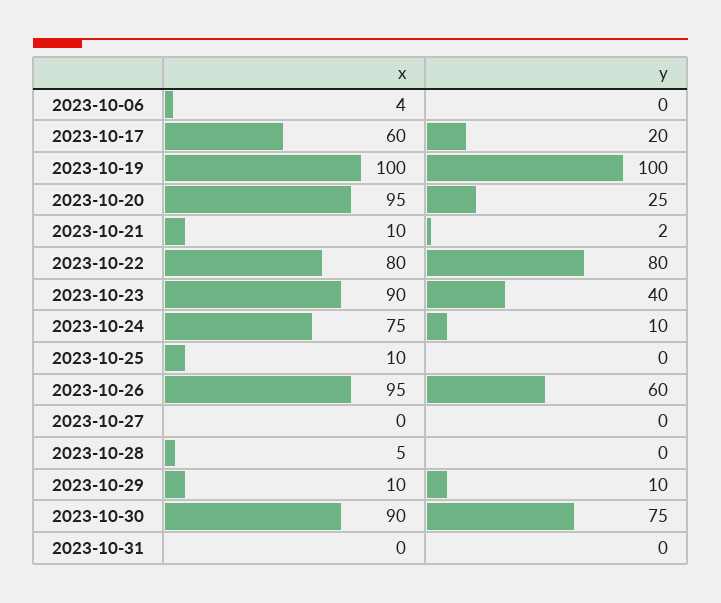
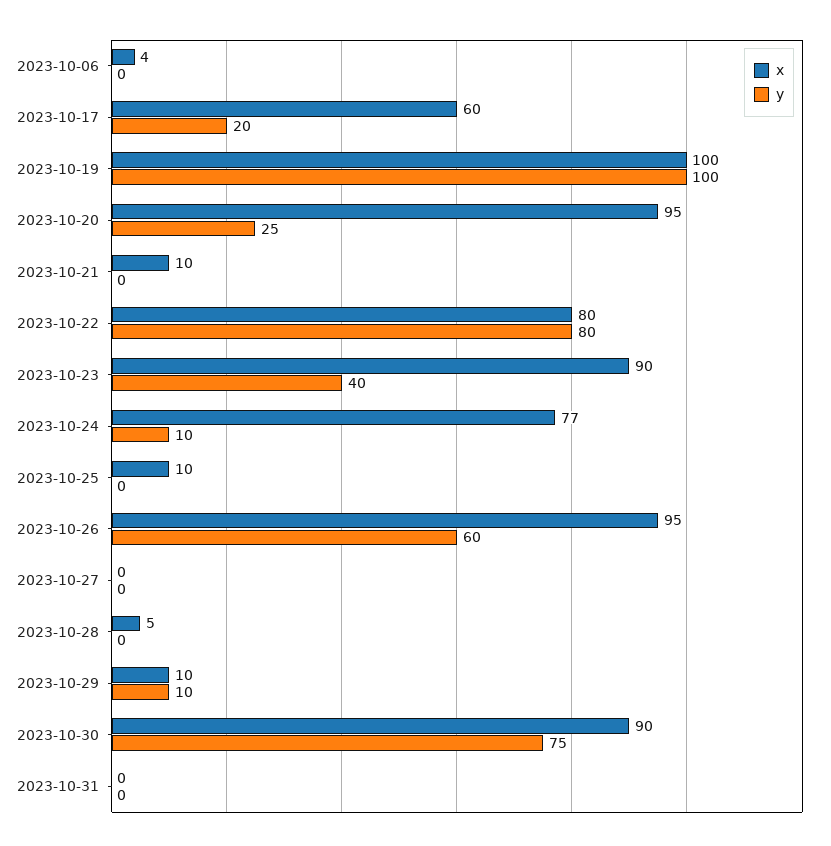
  {
    "x": {
      "2023-10-06": 4,
      "2023-10-17": 60,
      "2023-10-19": 100,
      "2023-10-20": 95,
      "2023-10-21": 10,
      "2023-10-22": 80,
      "2023-10-23": 90,
-     "2023-10-24": 75,
+     "2023-10-24": 77,
      "2023-10-25": 10,
      "2023-10-26": 95,
      "2023-10-27": 0,
      "2023-10-28": 5,
      "2023-10-29": 10,
      "2023-10-30": 90,
      "2023-10-31": 0
    },
    "y": {
      "2023-10-06": 0,
      "2023-10-17": 20,
      "2023-10-19": 100,
      "2023-10-20": 25,
-     "2023-10-21": 2,
+     "2023-10-21": 0,
      "2023-10-22": 80,
      "2023-10-23": 40,
      "2023-10-24": 10,
      "2023-10-25": 0,
      "2023-10-26": 60,
      "2023-10-27": 0,
      "2023-10-28": 0,
      "2023-10-29": 10,
      "2023-10-30": 75,
      "2023-10-31": 0
    }
  }

